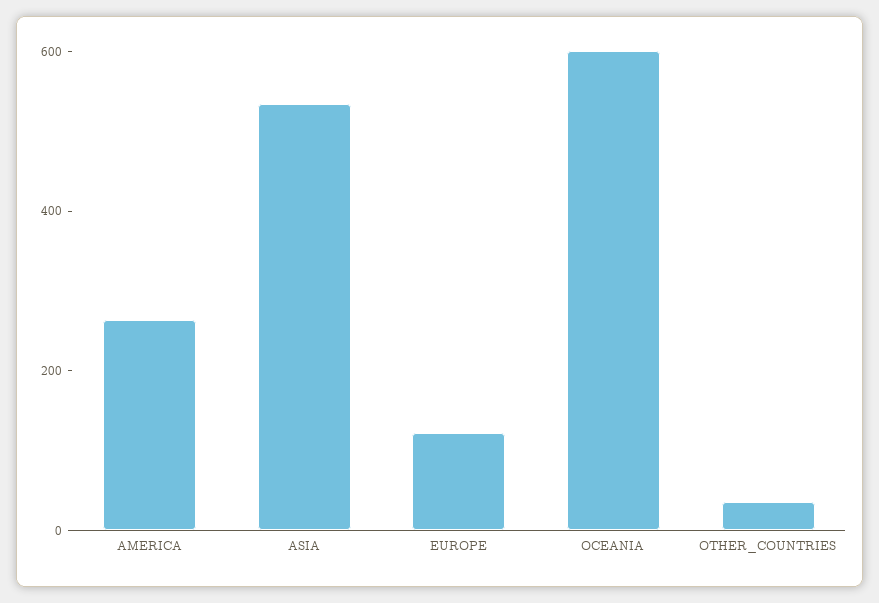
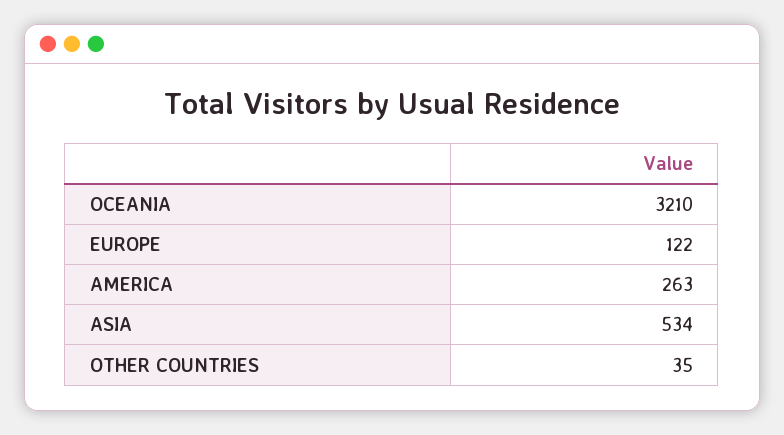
  {
    "AMERICA": 263,
    "ASIA": 534,
    "EUROPE": 122,
-   "OCEANIA": 600,
+   "OCEANIA": 3210,
    "OTHER_COUNTRIES": 35
  }

